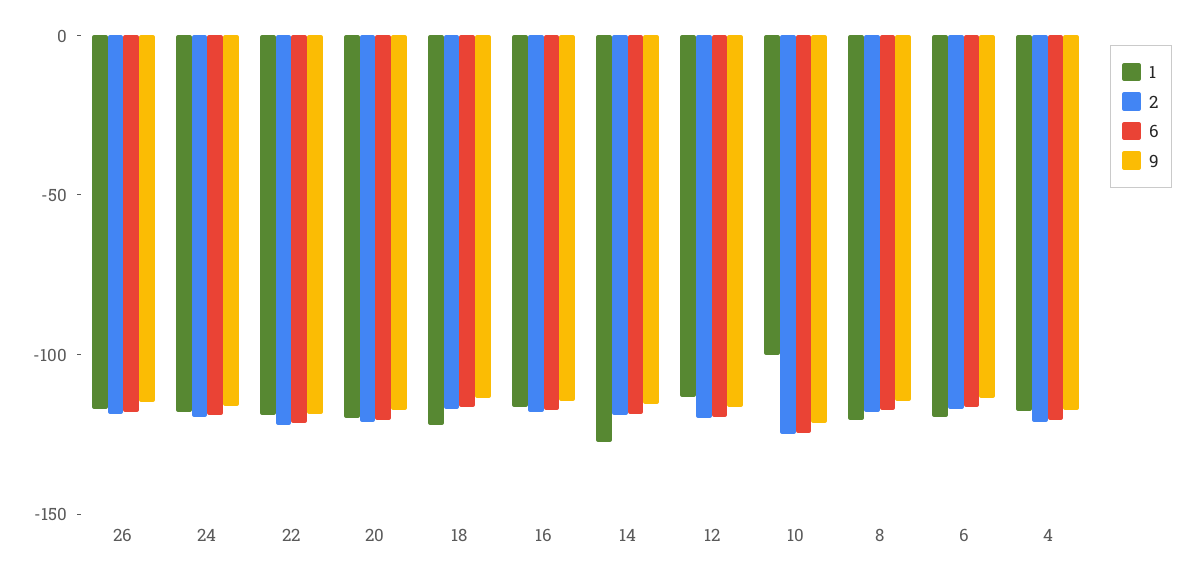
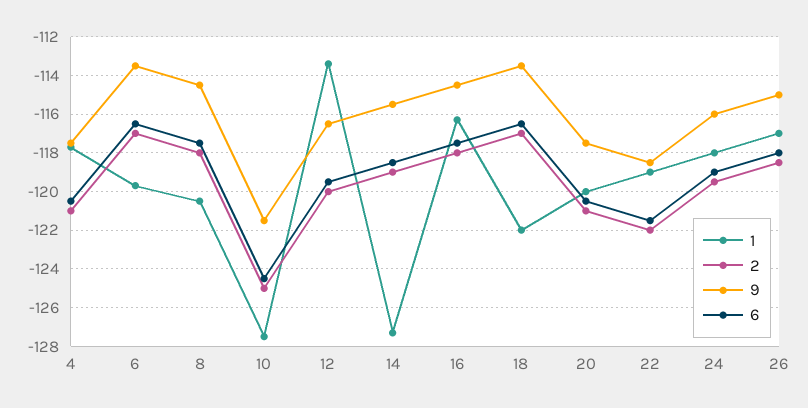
  {
    "1": {
      "26": -117,
      "24": -118,
      "22": -119,
      "20": -120,
      "18": -122,
      "16": -116.5,
      "14": -127.5,
      "12": -113.5,
-     "10": -100,
+     "10": -127.5,
      "8": -120.5,
      "6": -119.5,
      "4": -117.5
    },
    "2": {
      "26": -118.5,
      "24": -119.5,
      "22": -122,
      "20": -121,
      "18": -117,
      "16": -118,
      "14": -119,
      "12": -120,
      "10": -125,
      "8": -118,
      "6": -117,
      "4": -121
    },
    "6": {
      "26": -118,
      "24": -119,
      "22": -121.5,
      "20": -120.5,
      "18": -116.5,
      "16": -117.5,
      "14": -118.5,
      "12": -119.5,
      "10": -124.5,
      "8": -117.5,
      "6": -116.5,
      "4": -120.5
    },
    "9": {
      "26": -115,
      "24": -116,
      "22": -118.5,
      "20": -117.5,
      "18": -113.5,
      "16": -114.5,
      "14": -115.5,
      "12": -116.5,
      "10": -121.5,
      "8": -114.5,
      "6": -113.5,
      "4": -117.5
    }
  }

